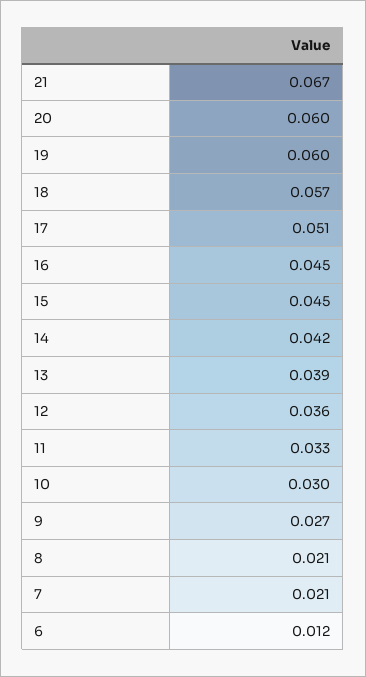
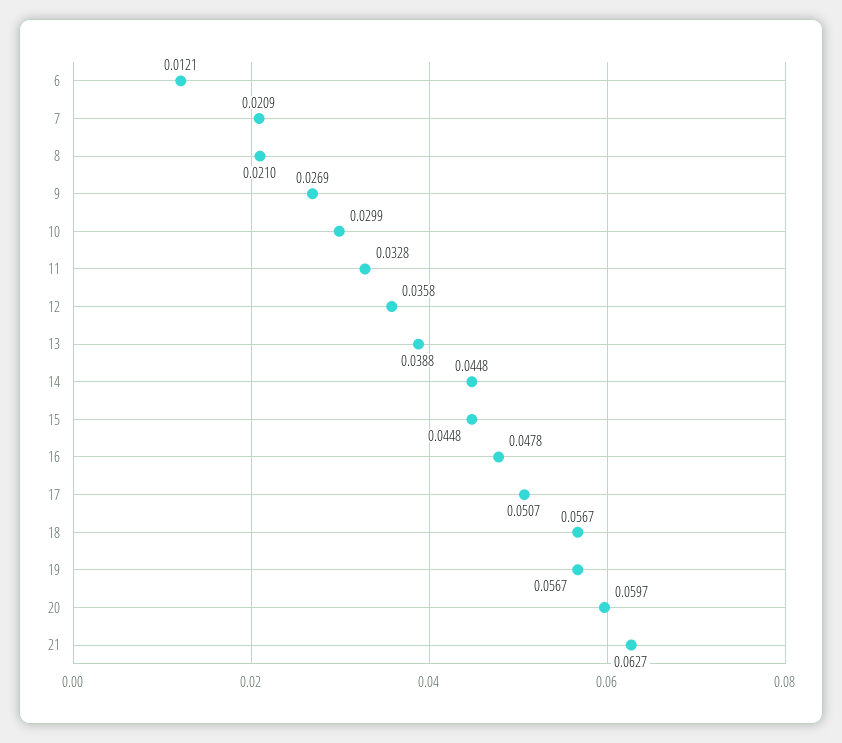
  {
-   "21": 0.067,
+   "21": 0.0627,
    "20": 0.0597,
-   "19": 0.06,
+   "19": 0.0567,
    "18": 0.0567,
    "17": 0.0507,
-   "16": 0.045,
+   "16": 0.0478,
    "15": 0.0448,
-   "14": 0.042,
+   "14": 0.0448,
    "13": 0.0388,
    "12": 0.0358,
    "11": 0.0328,
    "10": 0.0299,
    "9": 0.0269,
    "8": 0.021,
    "7": 0.0209,
    "6": 0.0121
  }

